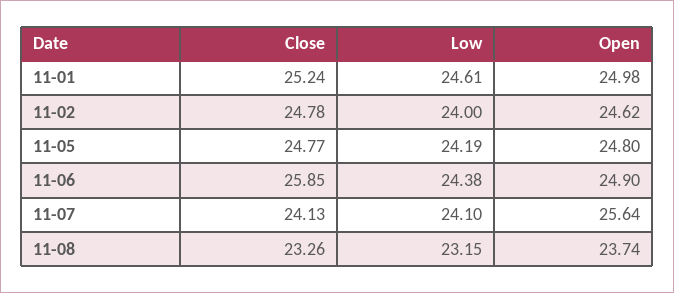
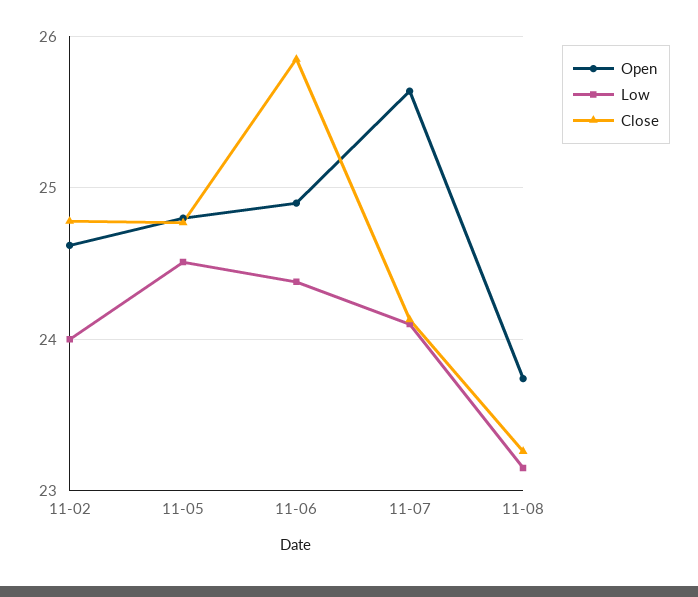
  {
    "Close": {
-     "11-01": 25.24,
      "11-02": 24.78,
      "11-05": 24.77,
      "11-06": 25.85,
      "11-07": 24.13,
      "11-08": 23.26
    },
    "Low": {
-     "11-01": 24.61,
      "11-02": 24,
-     "11-05": 24.19,
+     "11-05": 24.5,
      "11-06": 24.38,
      "11-07": 24.1,
      "11-08": 23.15
    },
    "Open": {
-     "11-01": 24.98,
      "11-02": 24.62,
      "11-05": 24.8,
      "11-06": 24.9,
      "11-07": 25.64,
      "11-08": 23.74
    }
  }

